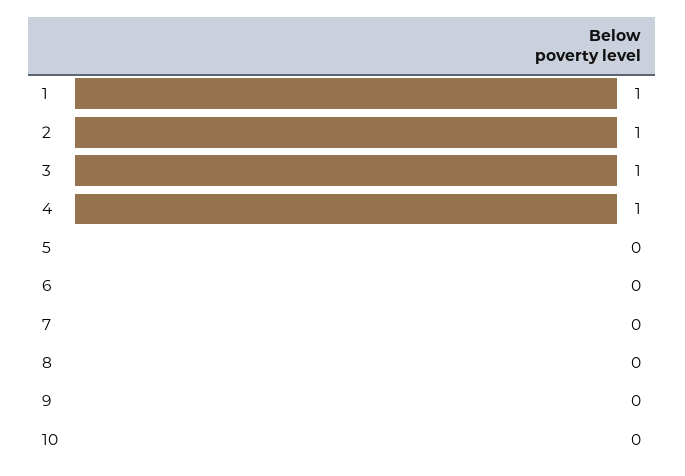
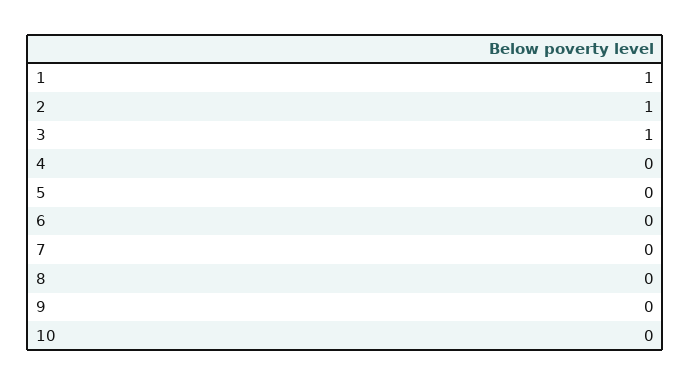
  {
    "1": 1,
    "2": 1,
    "3": 1,
-   "4": 1,
+   "4": 0,
    "5": 0,
    "6": 0,
    "7": 0,
    "8": 0,
    "9": 0,
    "10": 0
  }

